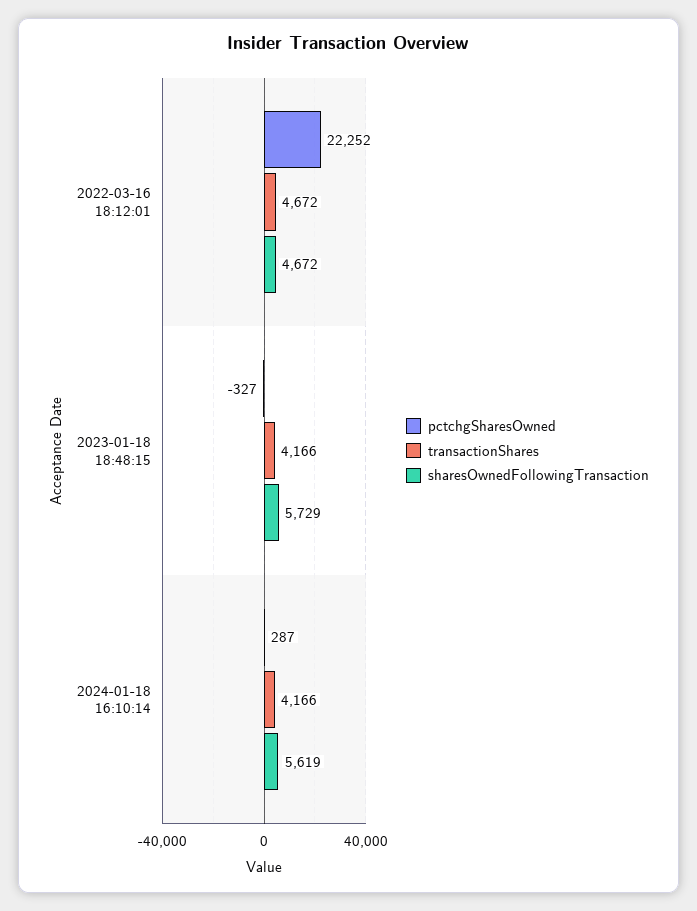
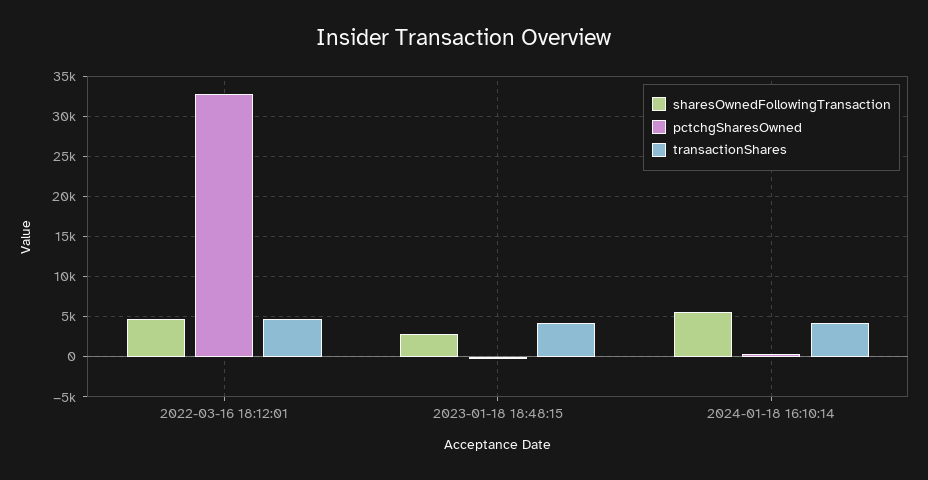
  {
    "pctchgSharesOwned": {
-     "2022-03-16 18:12:01": 22252,
+     "2022-03-16 18:12:01": 33000,
      "2023-01-18 18:48:15": -327,
      "2024-01-18 16:10:14": 287
    },
    "transactionShares": {
      "2022-03-16 18:12:01": 4672,
      "2023-01-18 18:48:15": 4166,
      "2024-01-18 16:10:14": 4166
    },
    "sharesOwnedFollowingTransaction": {
      "2022-03-16 18:12:01": 4672,
-     "2023-01-18 18:48:15": 5729,
+     "2023-01-18 18:48:15": 3000,
      "2024-01-18 16:10:14": 5619
    }
  }

